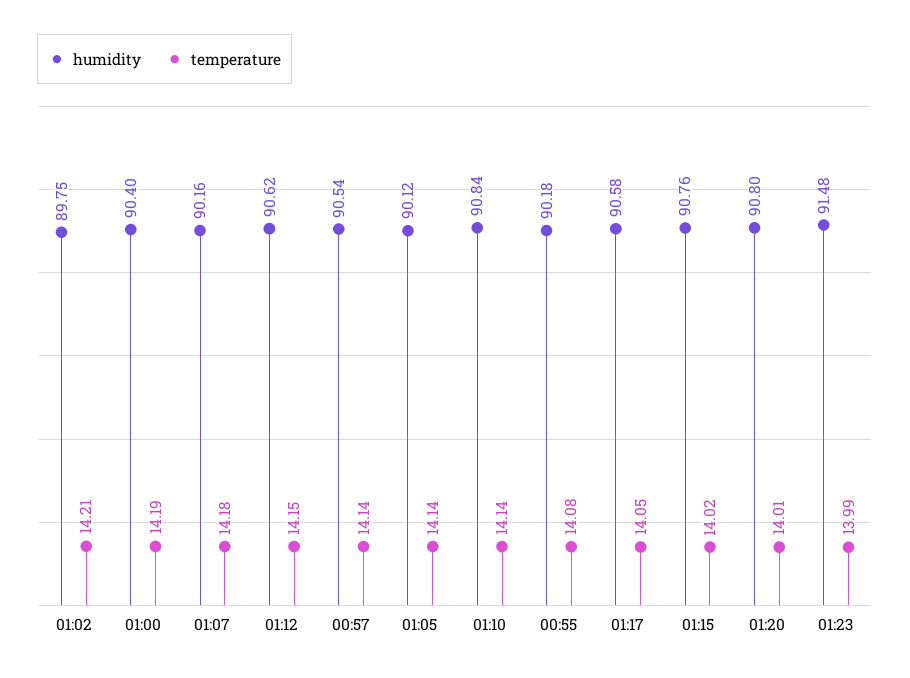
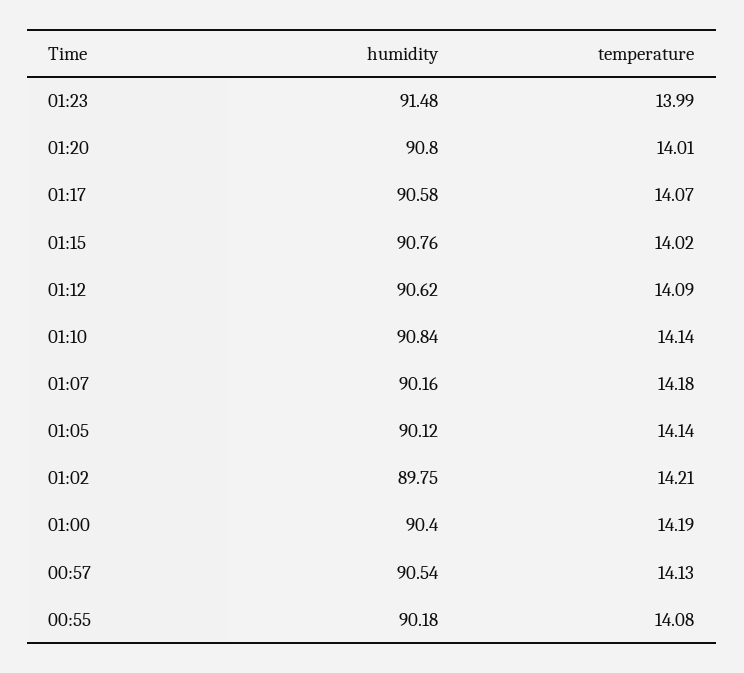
  {
    "humidity": {
      "01:02": 89.75,
      "01:00": 90.4,
      "01:07": 90.16,
      "01:12": 90.62,
      "00:57": 90.54,
      "01:05": 90.12,
      "01:10": 90.84,
      "00:55": 90.18,
      "01:17": 90.58,
      "01:15": 90.76,
      "01:20": 90.8,
      "01:23": 91.48
    },
    "temperature": {
      "01:02": 14.21,
      "01:00": 14.19,
      "01:07": 14.18,
-     "01:12": 14.15,
+     "01:12": 14.09,
-     "00:57": 14.14,
+     "00:57": 14.13,
      "01:05": 14.14,
      "01:10": 14.14,
      "00:55": 14.08,
-     "01:17": 14.05,
+     "01:17": 14.07,
      "01:15": 14.02,
      "01:20": 14.01,
      "01:23": 13.99
    }
  }

